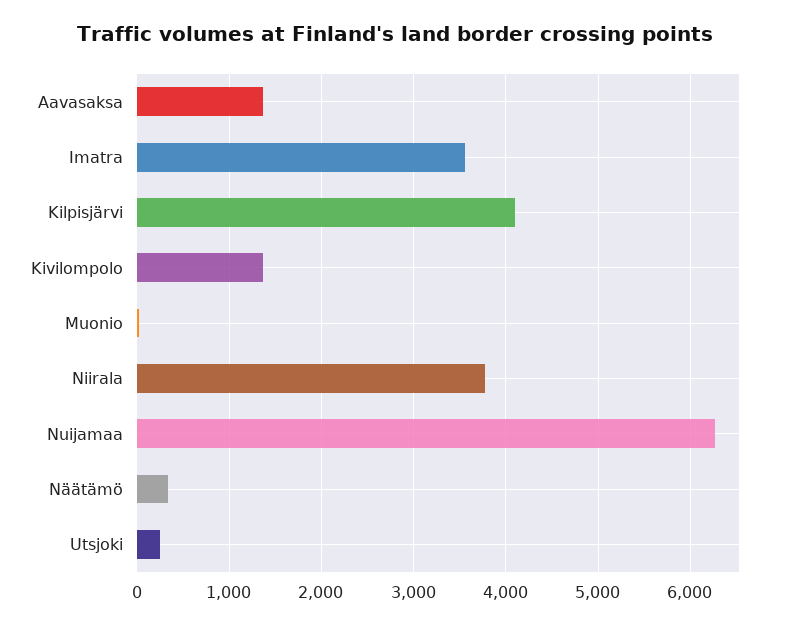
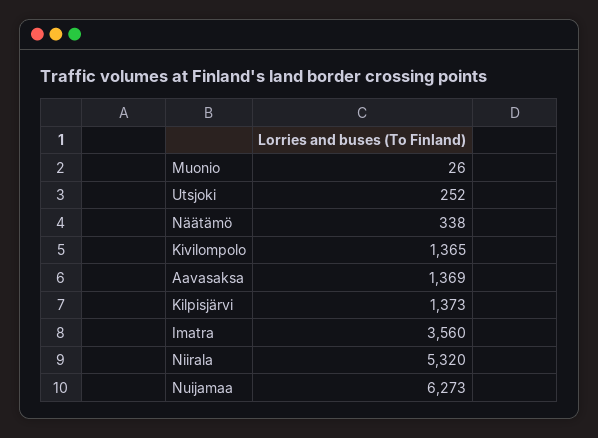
  {
    "Aavasaksa": 1369,
    "Imatra": 3560,
-   "Kilpisjärvi": 4100,
+   "Kilpisjärvi": 1373,
    "Kivilompolo": 1365,
    "Muonio": 26,
-   "Niirala": 3800,
+   "Niirala": 5320,
    "Nuijamaa": 6273,
    "Näätämö": 338,
    "Utsjoki": 252
  }

